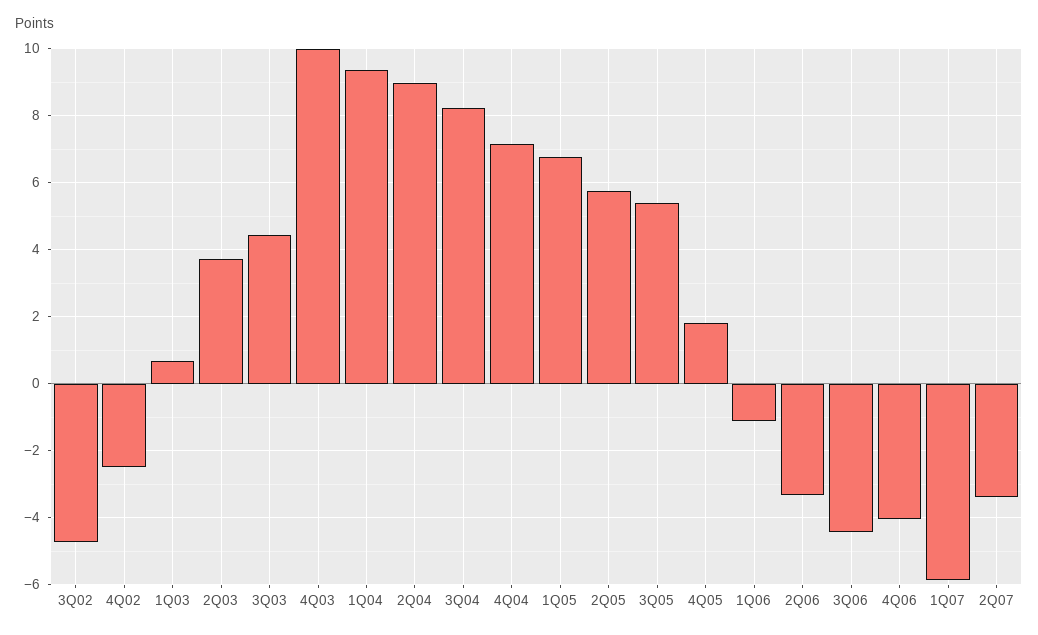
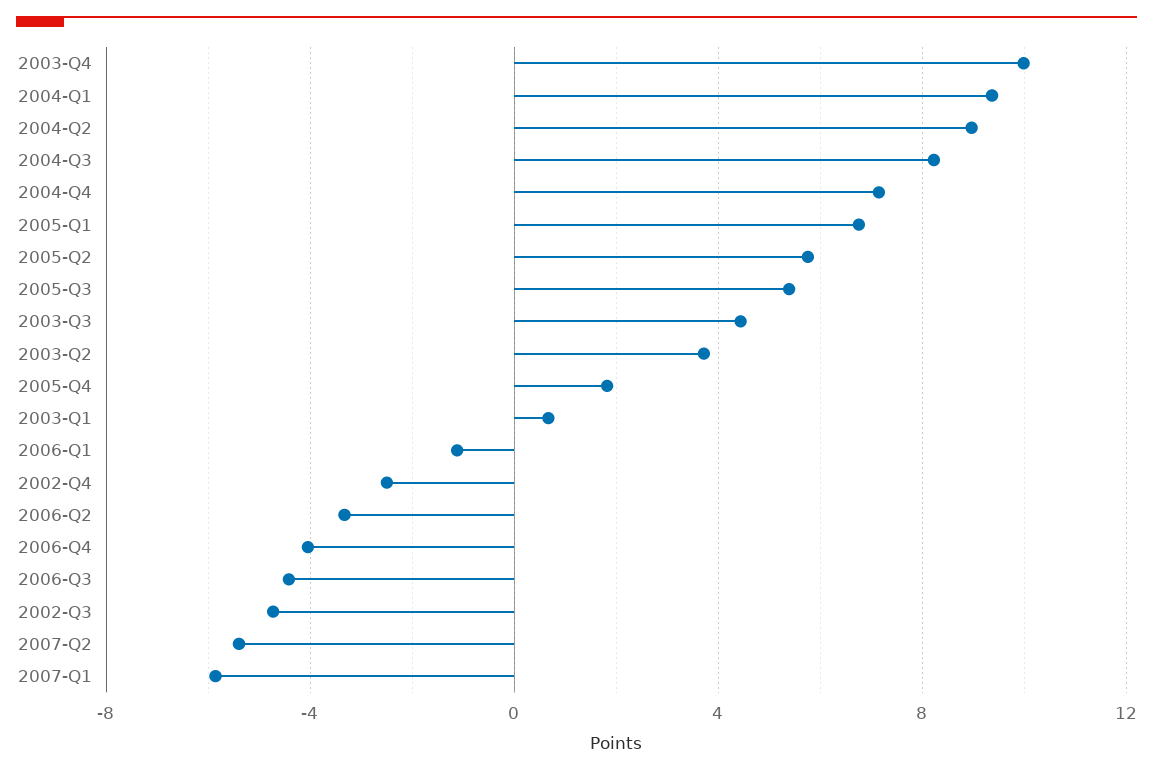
  {
    "3Q02": -4.8,
    "4Q02": -2.6,
    "1Q03": 0.6,
    "2Q03": 3.8,
    "3Q03": 4.4,
    "4Q03": 10,
    "1Q04": 9.4,
    "2Q04": 9,
    "3Q04": 8.2,
    "4Q04": 7.2,
    "1Q05": 6.8,
    "2Q05": 5.8,
    "3Q05": 5.4,
    "4Q05": 1.8,
    "1Q06": -1.2,
    "2Q06": -3.4,
    "3Q06": -4.4,
    "4Q06": -4,
    "1Q07": -5.8,
-   "2Q07": -3.4
+   "2Q07": -5.5
  }

